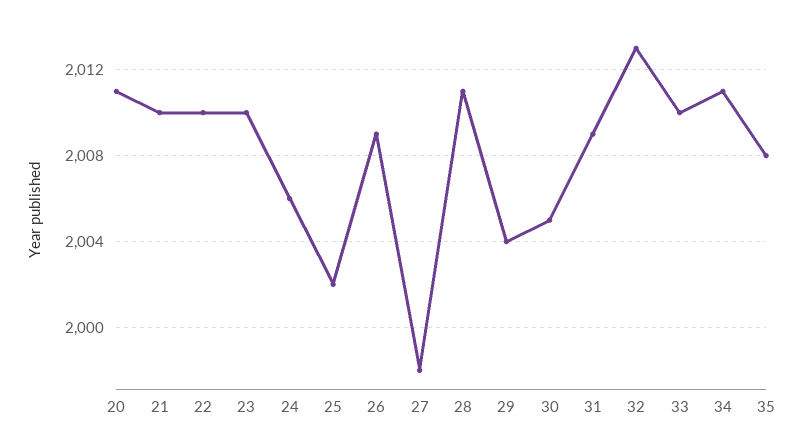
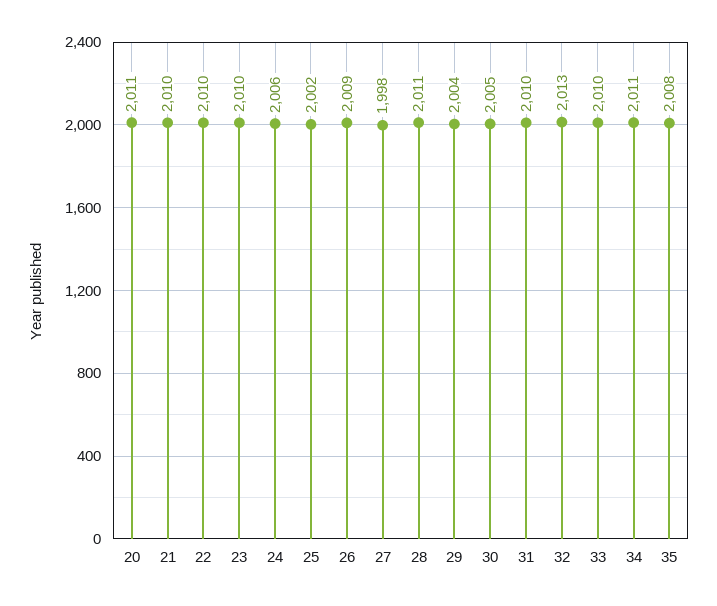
  {
    "20": 2011,
    "21": 2010,
    "22": 2010,
    "23": 2010,
    "24": 2006,
    "25": 2002,
    "26": 2009,
    "27": 1998,
    "28": 2011,
    "29": 2004,
    "30": 2005,
-   "31": 2009,
+   "31": 2010,
    "32": 2013,
    "33": 2010,
    "34": 2011,
    "35": 2008
  }

